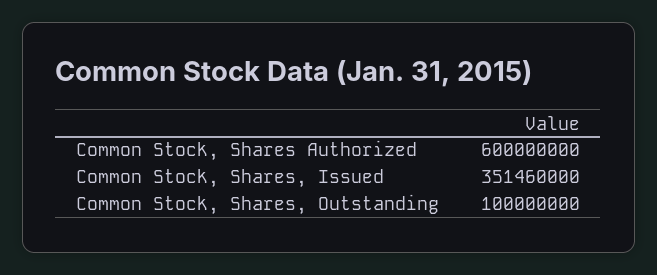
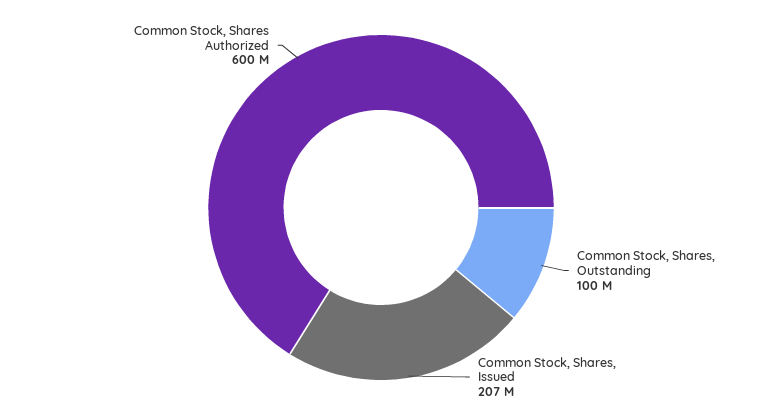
  {
    "Common Stock, Shares Authorized": 600000000,
-   "Common Stock, Shares, Issued": 351460000,
+   "Common Stock, Shares, Issued": 207000000,
    "Common Stock, Shares, Outstanding": 100000000
  }

